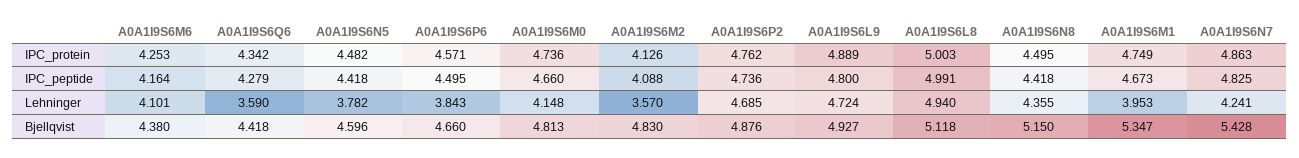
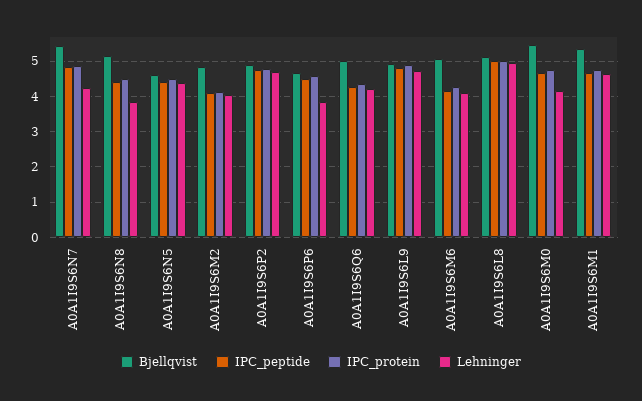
  {
    "IPC_protein": {
      "A0A1I9S6M6": 4.253,
      "A0A1I9S6Q6": 4.342,
      "A0A1I9S6N5": 4.482,
      "A0A1I9S6P6": 4.571,
      "A0A1I9S6M0": 4.736,
      "A0A1I9S6M2": 4.126,
      "A0A1I9S6P2": 4.762,
      "A0A1I9S6L9": 4.889,
      "A0A1I9S6L8": 5.003,
      "A0A1I9S6N8": 4.495,
      "A0A1I9S6M1": 4.749,
      "A0A1I9S6N7": 4.863
    },
    "IPC_peptide": {
      "A0A1I9S6M6": 4.164,
      "A0A1I9S6Q6": 4.279,
      "A0A1I9S6N5": 4.418,
      "A0A1I9S6P6": 4.495,
      "A0A1I9S6M0": 4.66,
      "A0A1I9S6M2": 4.088,
      "A0A1I9S6P2": 4.736,
      "A0A1I9S6L9": 4.8,
      "A0A1I9S6L8": 4.991,
      "A0A1I9S6N8": 4.418,
      "A0A1I9S6M1": 4.673,
      "A0A1I9S6N7": 4.825
    },
    "Lehninger": {
      "A0A1I9S6M6": 4.101,
-     "A0A1I9S6Q6": 3.59,
+     "A0A1I9S6Q6": 4.2,
-     "A0A1I9S6N5": 3.782,
+     "A0A1I9S6N5": 4.4,
      "A0A1I9S6P6": 3.843,
      "A0A1I9S6M0": 4.148,
-     "A0A1I9S6M2": 3.57,
+     "A0A1I9S6M2": 4,
      "A0A1I9S6P2": 4.685,
      "A0A1I9S6L9": 4.724,
      "A0A1I9S6L8": 4.94,
-     "A0A1I9S6N8": 4.355,
+     "A0A1I9S6N8": 3.8,
-     "A0A1I9S6M1": 3.953,
+     "A0A1I9S6M1": 4.6,
      "A0A1I9S6N7": 4.241
    },
    "Bjellqvist": {
-     "A0A1I9S6M6": 4.38,
+     "A0A1I9S6M6": 5,
-     "A0A1I9S6Q6": 4.418,
+     "A0A1I9S6Q6": 5,
      "A0A1I9S6N5": 4.596,
      "A0A1I9S6P6": 4.66,
-     "A0A1I9S6M0": 4.813,
+     "A0A1I9S6M0": 5.4,
      "A0A1I9S6M2": 4.83,
      "A0A1I9S6P2": 4.876,
      "A0A1I9S6L9": 4.927,
      "A0A1I9S6L8": 5.118,
      "A0A1I9S6N8": 5.15,
      "A0A1I9S6M1": 5.347,
      "A0A1I9S6N7": 5.428
    }
  }

